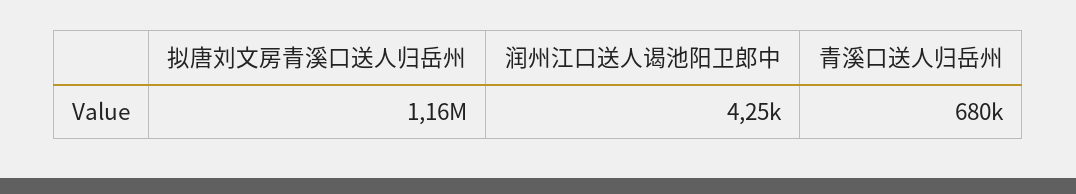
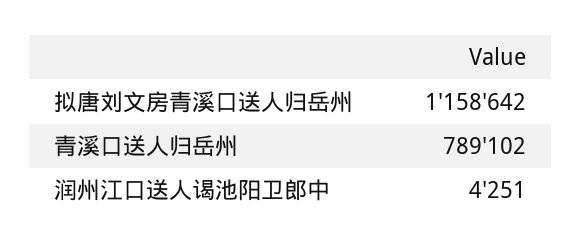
  {
    "拟唐刘文房青溪口送人归岳州": 1158642,
    "润州江口送人谒池阳卫郎中": 4251,
-   "青溪口送人归岳州": 680000
+   "青溪口送人归岳州": 789102
  }

